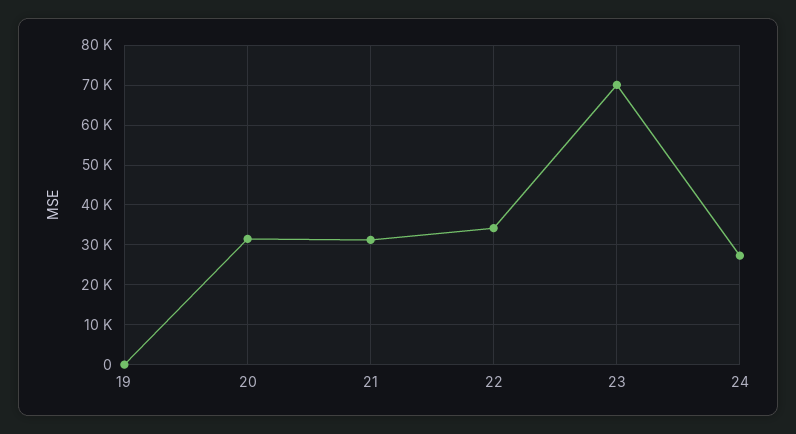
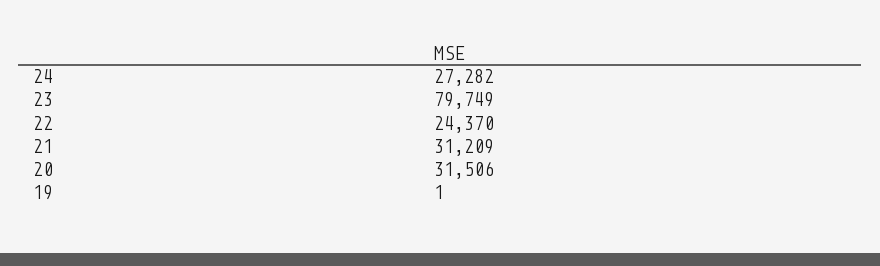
  {
    "19": 1,
    "20": 31506,
    "21": 31209,
-   "22": 34000,
+   "22": 24370,
-   "23": 70000,
+   "23": 79749,
    "24": 27282
  }

